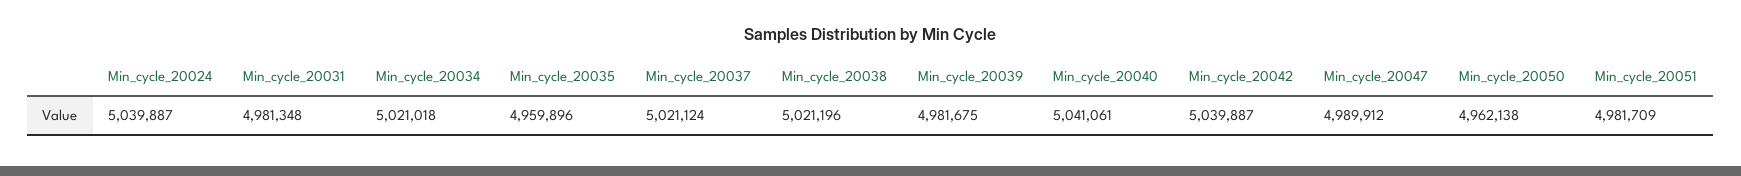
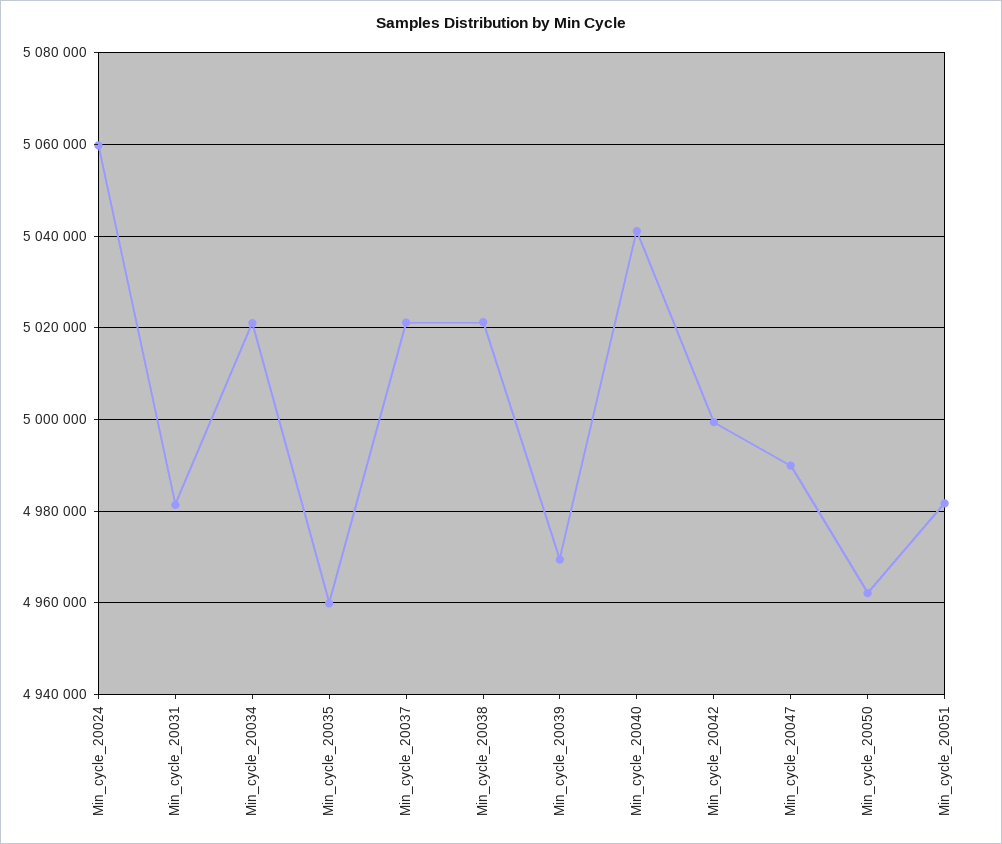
  {
-   "Min_cycle_20024": 5039887,
+   "Min_cycle_20024": 5060000,
    "Min_cycle_20031": 4981348,
    "Min_cycle_20034": 5021018,
    "Min_cycle_20035": 4959896,
    "Min_cycle_20037": 5021124,
    "Min_cycle_20038": 5021196,
-   "Min_cycle_20039": 4981675,
+   "Min_cycle_20039": 4970000,
    "Min_cycle_20040": 5041061,
-   "Min_cycle_20042": 5039887,
+   "Min_cycle_20042": 5000000,
    "Min_cycle_20047": 4989912,
    "Min_cycle_20050": 4962138,
    "Min_cycle_20051": 4981709
  }

